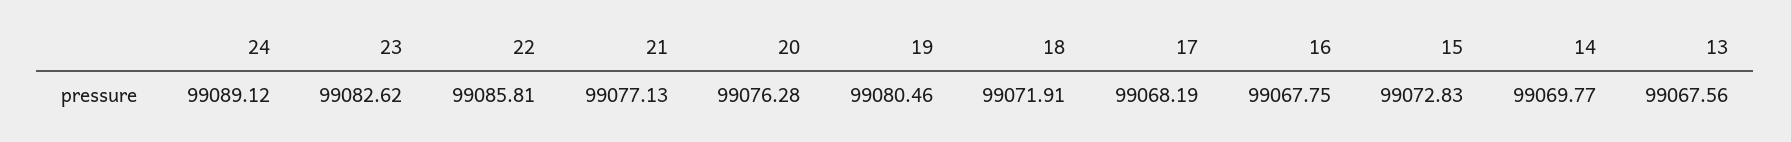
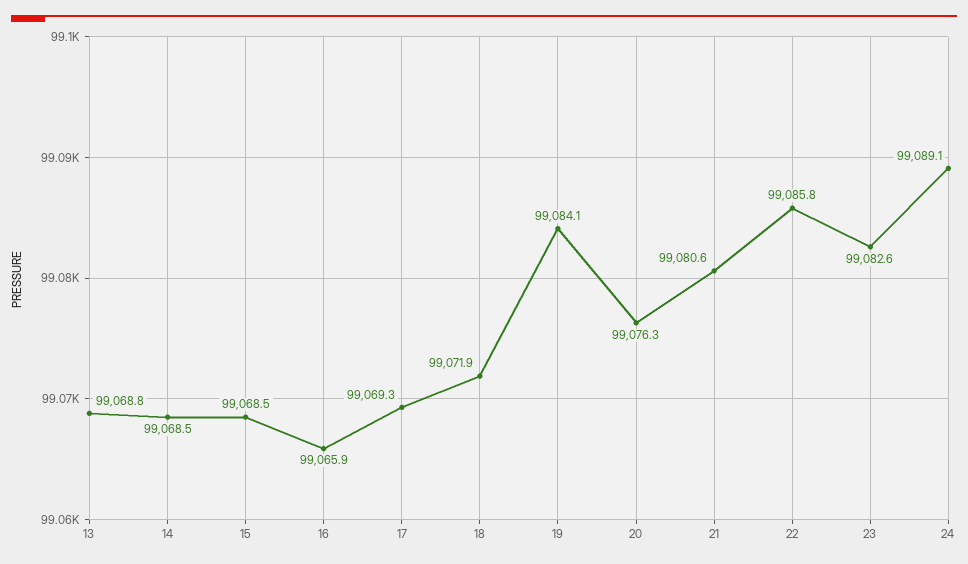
  {
    "24": 99089.12,
    "23": 99082.62,
    "22": 99085.81,
-   "21": 99077.13,
+   "21": 99080.6,
    "20": 99076.28,
-   "19": 99080.46,
+   "19": 99084.1,
    "18": 99071.91,
-   "17": 99068.19,
+   "17": 99069.3,
-   "16": 99067.75,
+   "16": 99065.9,
-   "15": 99072.83,
+   "15": 99068.5,
-   "14": 99069.77,
+   "14": 99068.5,
-   "13": 99067.56
+   "13": 99068.8
  }

